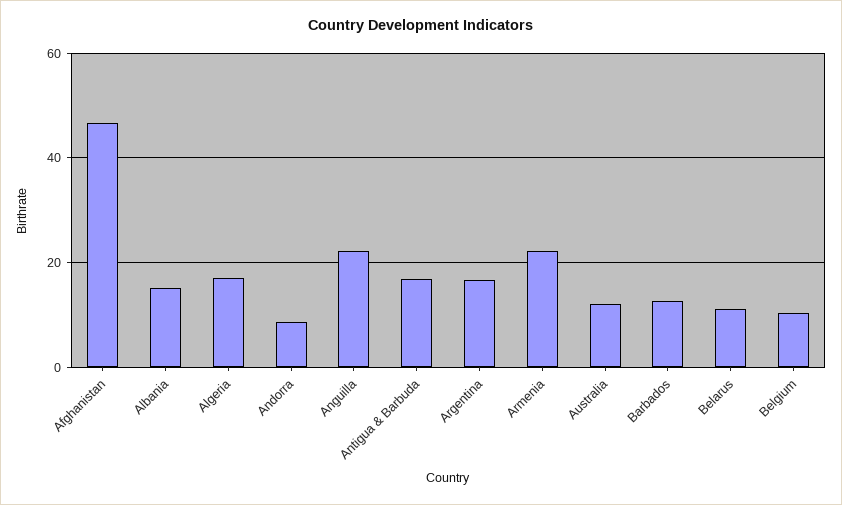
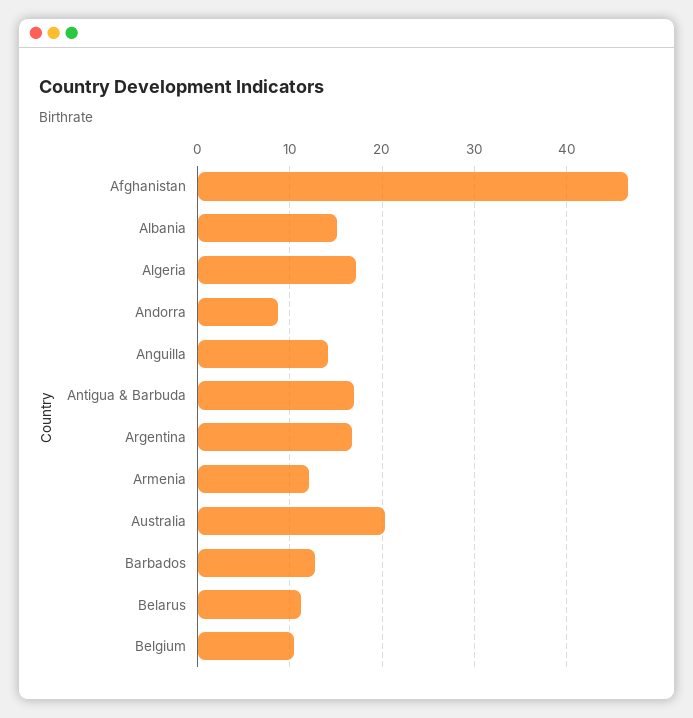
  {
    "Afghanistan": 47,
    "Albania": 15,
    "Algeria": 17,
    "Andorra": 9,
-   "Anguilla": 22,
+   "Anguilla": 14,
    "Antigua & Barbuda": 17,
    "Argentina": 17,
-   "Armenia": 22,
+   "Armenia": 12,
-   "Australia": 12,
+   "Australia": 20,
    "Barbados": 13,
    "Belarus": 11,
    "Belgium": 10
  }

